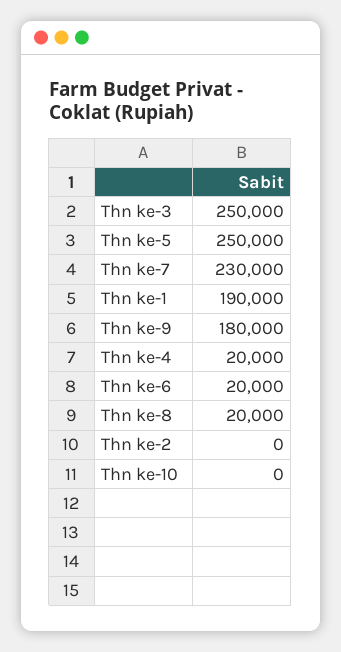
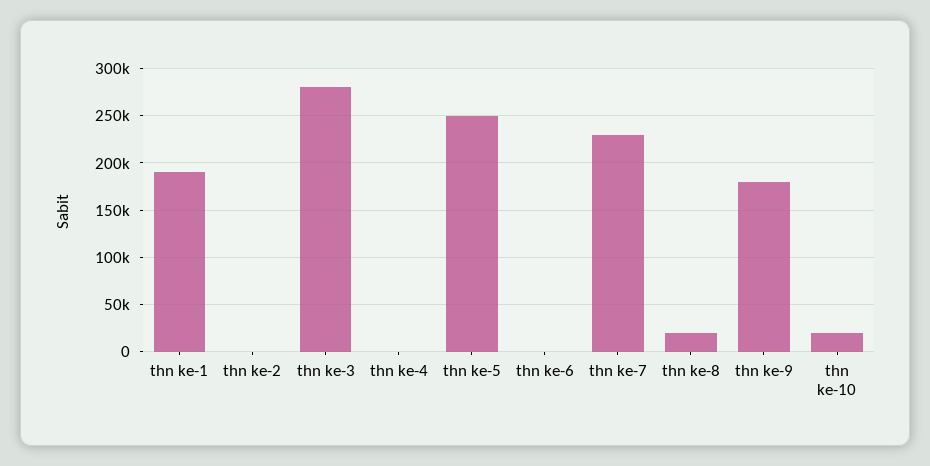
  {
-   "Thn ke-3": 250000,
+   "Thn ke-3": 280000,
    "Thn ke-5": 250000,
    "Thn ke-7": 230000,
    "Thn ke-1": 190000,
    "Thn ke-9": 180000,
-   "Thn ke-4": 20000,
+   "Thn ke-4": 0,
-   "Thn ke-6": 20000,
+   "Thn ke-6": 0,
    "Thn ke-8": 20000,
    "Thn ke-2": 0,
-   "Thn ke-10": 0
+   "Thn ke-10": 20000
  }

